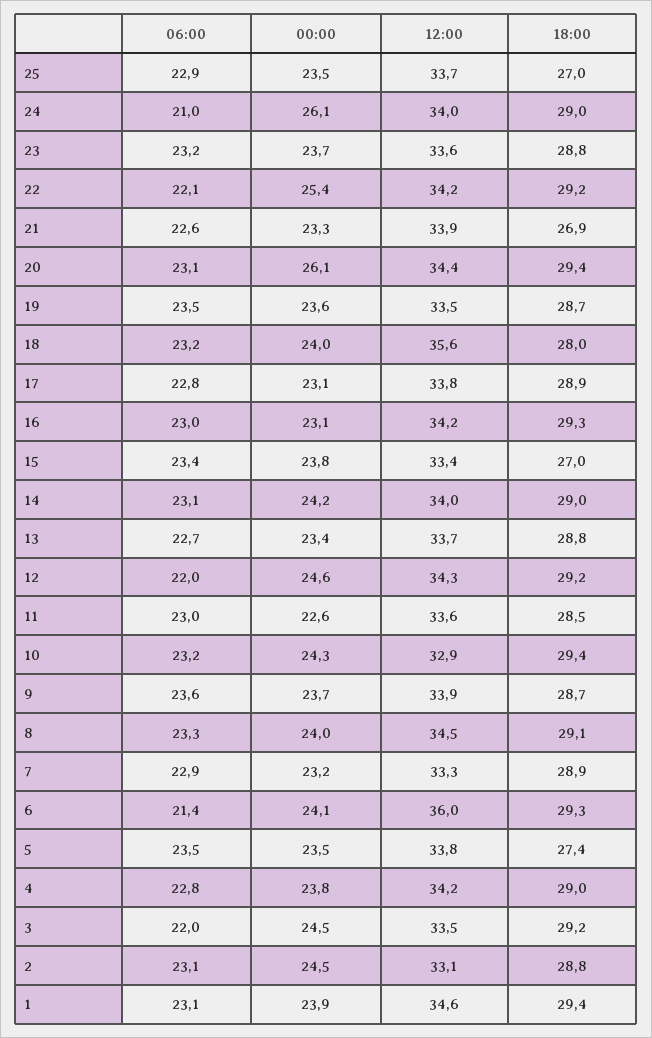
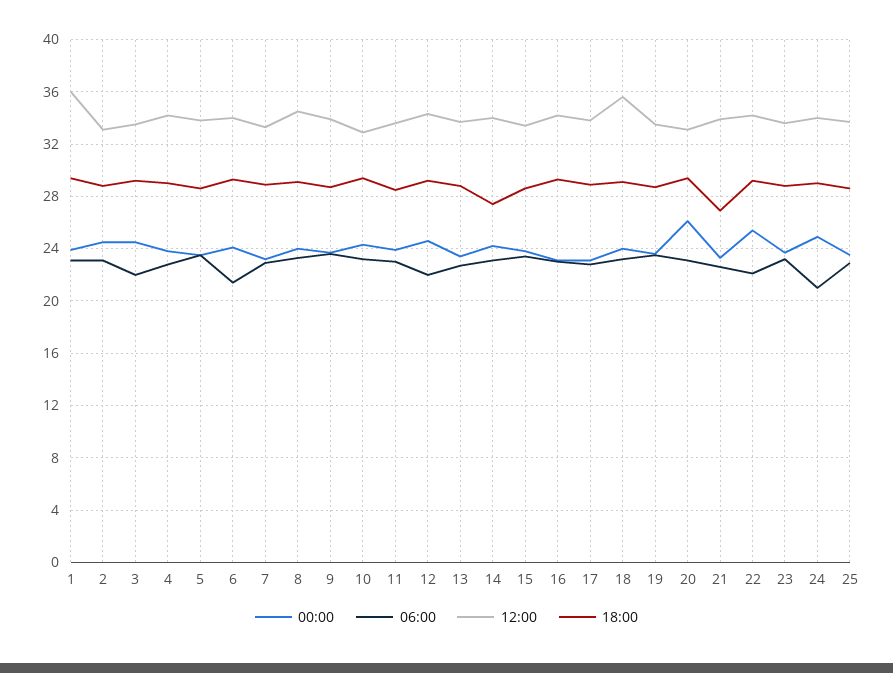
  {
    "06:00": {
      "25": 22.9,
      "24": 21,
      "23": 23.2,
      "22": 22.1,
      "21": 22.6,
      "20": 23.1,
      "19": 23.5,
      "18": 23.2,
      "17": 22.8,
      "16": 23,
      "15": 23.4,
      "14": 23.1,
      "13": 22.7,
      "12": 22,
      "11": 23,
      "10": 23.2,
      "9": 23.6,
      "8": 23.3,
      "7": 22.9,
      "6": 21.4,
      "5": 23.5,
      "4": 22.8,
      "3": 22,
      "2": 23.1,
      "1": 23.1
    },
    "00:00": {
      "25": 23.5,
-     "24": 26.1,
+     "24": 25,
      "23": 23.7,
      "22": 25.4,
      "21": 23.3,
      "20": 26.1,
      "19": 23.6,
      "18": 24,
      "17": 23.1,
      "16": 23.1,
      "15": 23.8,
      "14": 24.2,
      "13": 23.4,
      "12": 24.6,
-     "11": 22.6,
+     "11": 24,
      "10": 24.3,
      "9": 23.7,
      "8": 24,
      "7": 23.2,
      "6": 24.1,
      "5": 23.5,
      "4": 23.8,
      "3": 24.5,
      "2": 24.5,
      "1": 23.9
    },
    "12:00": {
      "25": 33.7,
      "24": 34,
      "23": 33.6,
      "22": 34.2,
      "21": 33.9,
-     "20": 34.4,
+     "20": 33,
      "19": 33.5,
      "18": 35.6,
      "17": 33.8,
      "16": 34.2,
      "15": 33.4,
      "14": 34,
      "13": 33.7,
      "12": 34.3,
      "11": 33.6,
      "10": 32.9,
      "9": 33.9,
      "8": 34.5,
      "7": 33.3,
-     "6": 36,
+     "6": 34,
      "5": 33.8,
      "4": 34.2,
      "3": 33.5,
      "2": 33.1,
-     "1": 34.6
+     "1": 36
    },
    "18:00": {
-     "25": 27,
+     "25": 28.5,
      "24": 29,
      "23": 28.8,
      "22": 29.2,
      "21": 26.9,
      "20": 29.4,
      "19": 28.7,
-     "18": 28,
+     "18": 29,
      "17": 28.9,
      "16": 29.3,
-     "15": 27,
+     "15": 28.5,
-     "14": 29,
+     "14": 27.5,
      "13": 28.8,
      "12": 29.2,
      "11": 28.5,
      "10": 29.4,
      "9": 28.7,
      "8": 29.1,
      "7": 28.9,
      "6": 29.3,
-     "5": 27.4,
+     "5": 28.5,
      "4": 29,
      "3": 29.2,
      "2": 28.8,
      "1": 29.4
    }
  }

